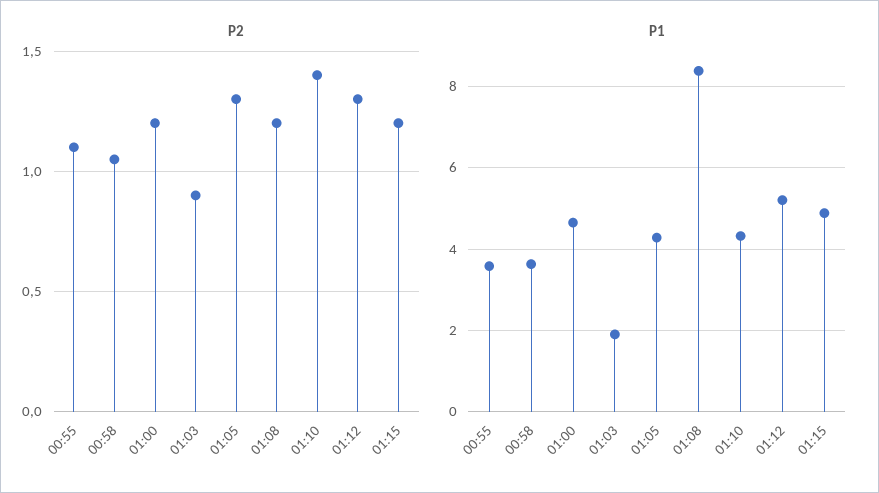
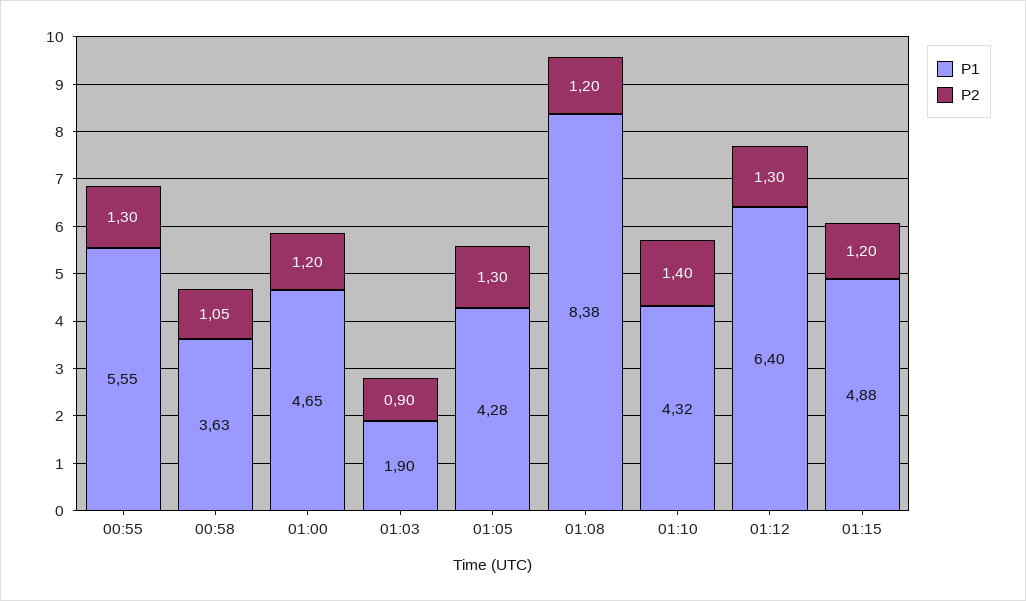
  {
    "P2": {
-     "00:55": 1.1,
+     "00:55": 1.3,
      "00:58": 1.05,
      "01:00": 1.2,
      "01:03": 0.9,
      "01:05": 1.3,
      "01:08": 1.2,
      "01:10": 1.4,
      "01:12": 1.3,
      "01:15": 1.2
    },
    "P1": {
-     "00:55": 3.6,
+     "00:55": 5.55,
      "00:58": 3.63,
      "01:00": 4.65,
      "01:03": 1.9,
      "01:05": 4.28,
      "01:08": 8.38,
      "01:10": 4.32,
-     "01:12": 5.2,
+     "01:12": 6.4,
      "01:15": 4.88
    }
  }

